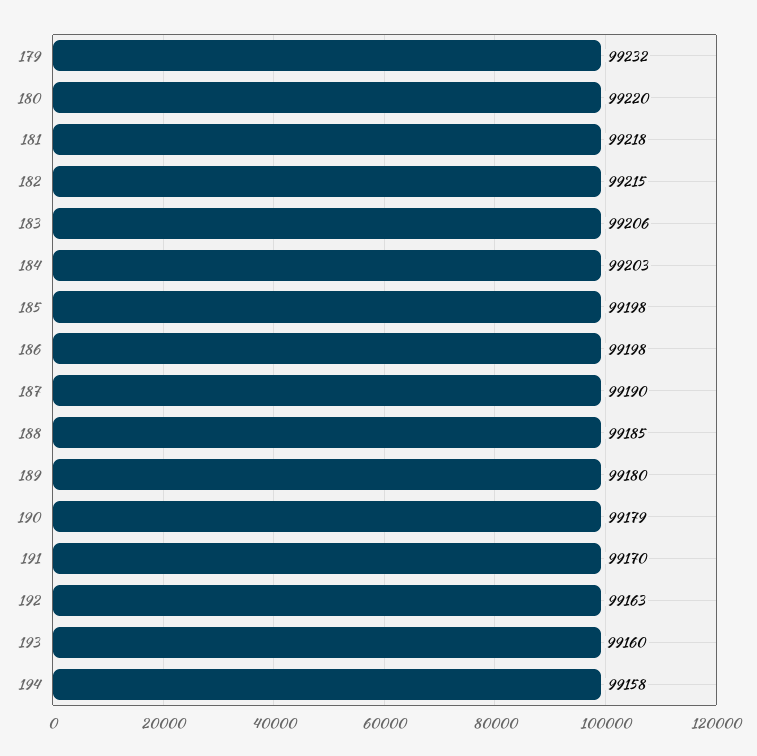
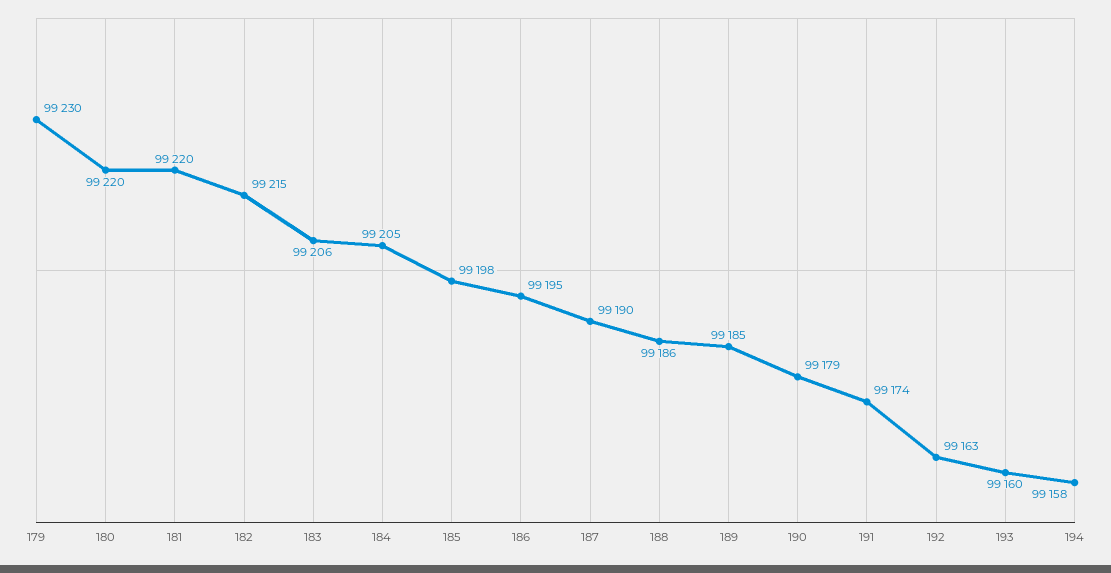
  {
-   "179": 99232,
+   "179": 99230,
    "180": 99220,
-   "181": 99218,
+   "181": 99220,
    "182": 99215,
    "183": 99206,
-   "184": 99203,
+   "184": 99205,
    "185": 99198,
-   "186": 99198,
+   "186": 99195,
    "187": 99190,
-   "188": 99185,
+   "188": 99186,
-   "189": 99180,
+   "189": 99185,
    "190": 99179,
-   "191": 99170,
+   "191": 99174,
    "192": 99163,
    "193": 99160,
    "194": 99158
  }

